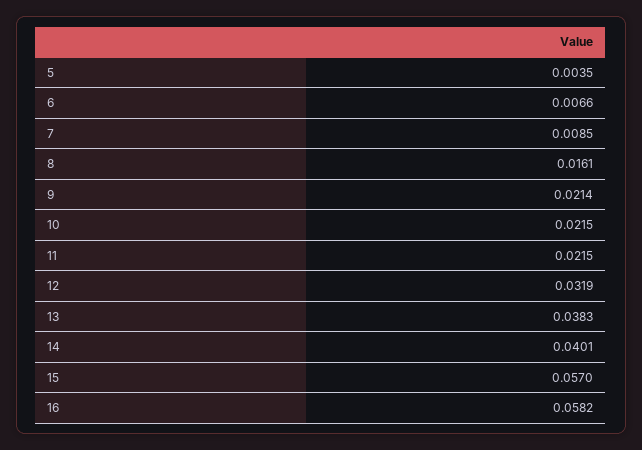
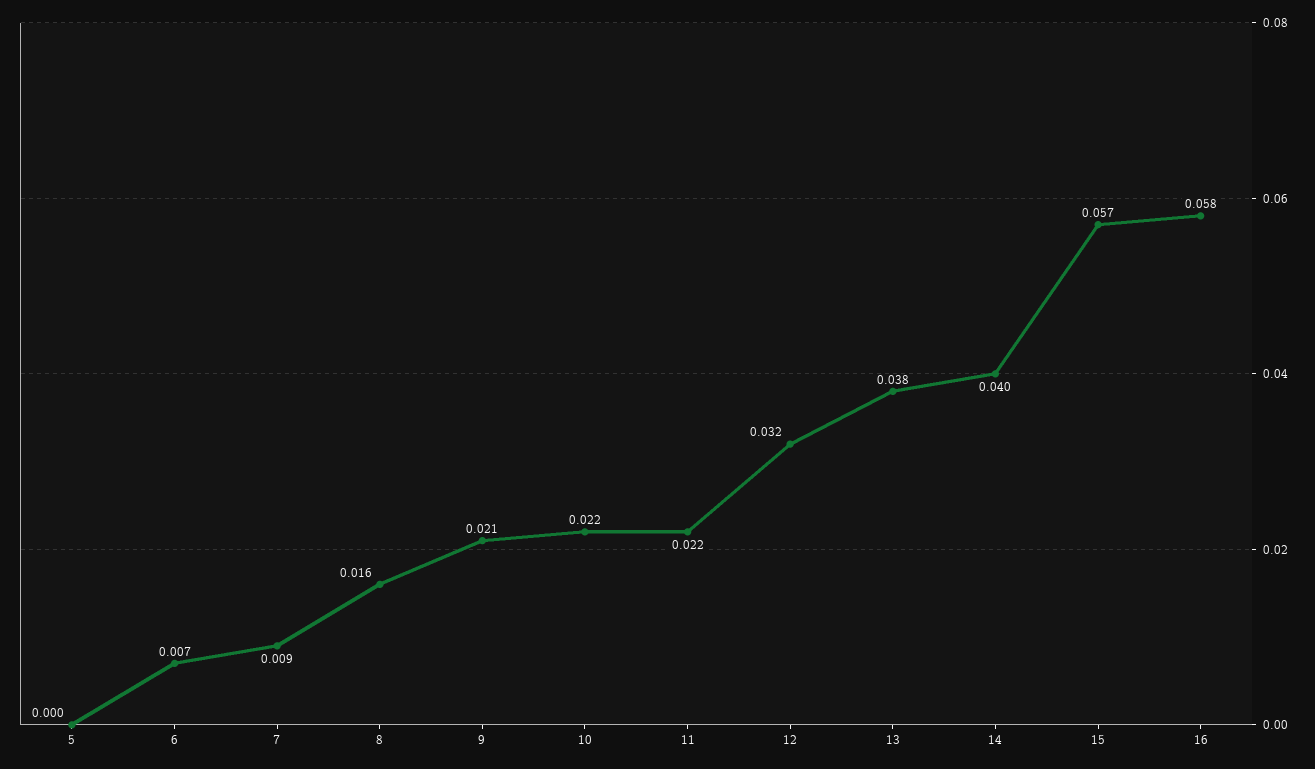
  {
-   "5": 0.0035,
+   "5": 0,
    "6": 0.0066,
    "7": 0.0085,
    "8": 0.0161,
    "9": 0.0214,
    "10": 0.0215,
    "11": 0.0215,
    "12": 0.0319,
    "13": 0.0383,
    "14": 0.0401,
    "15": 0.057,
    "16": 0.0582
  }

